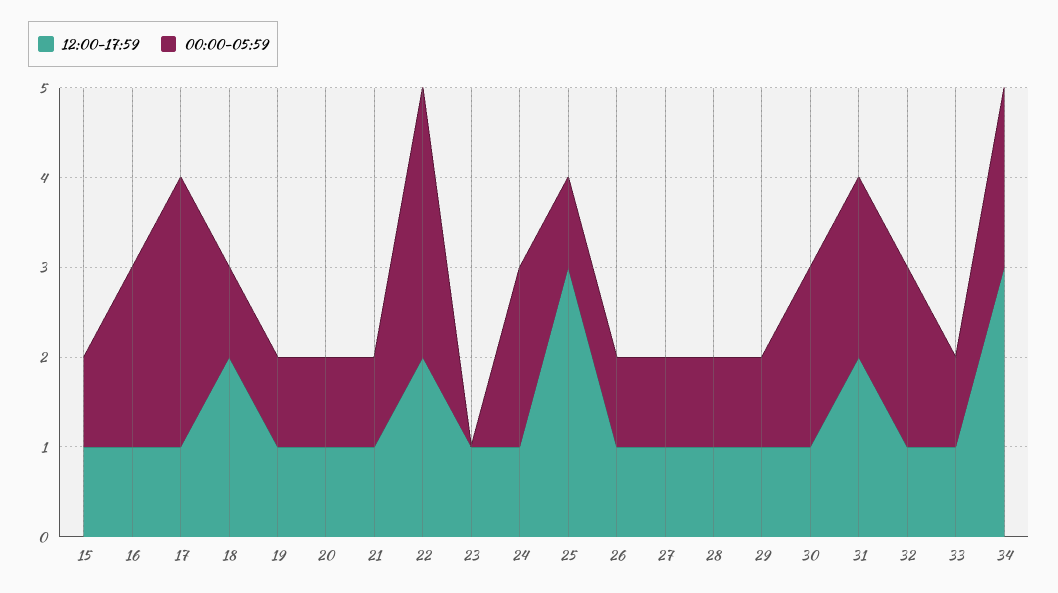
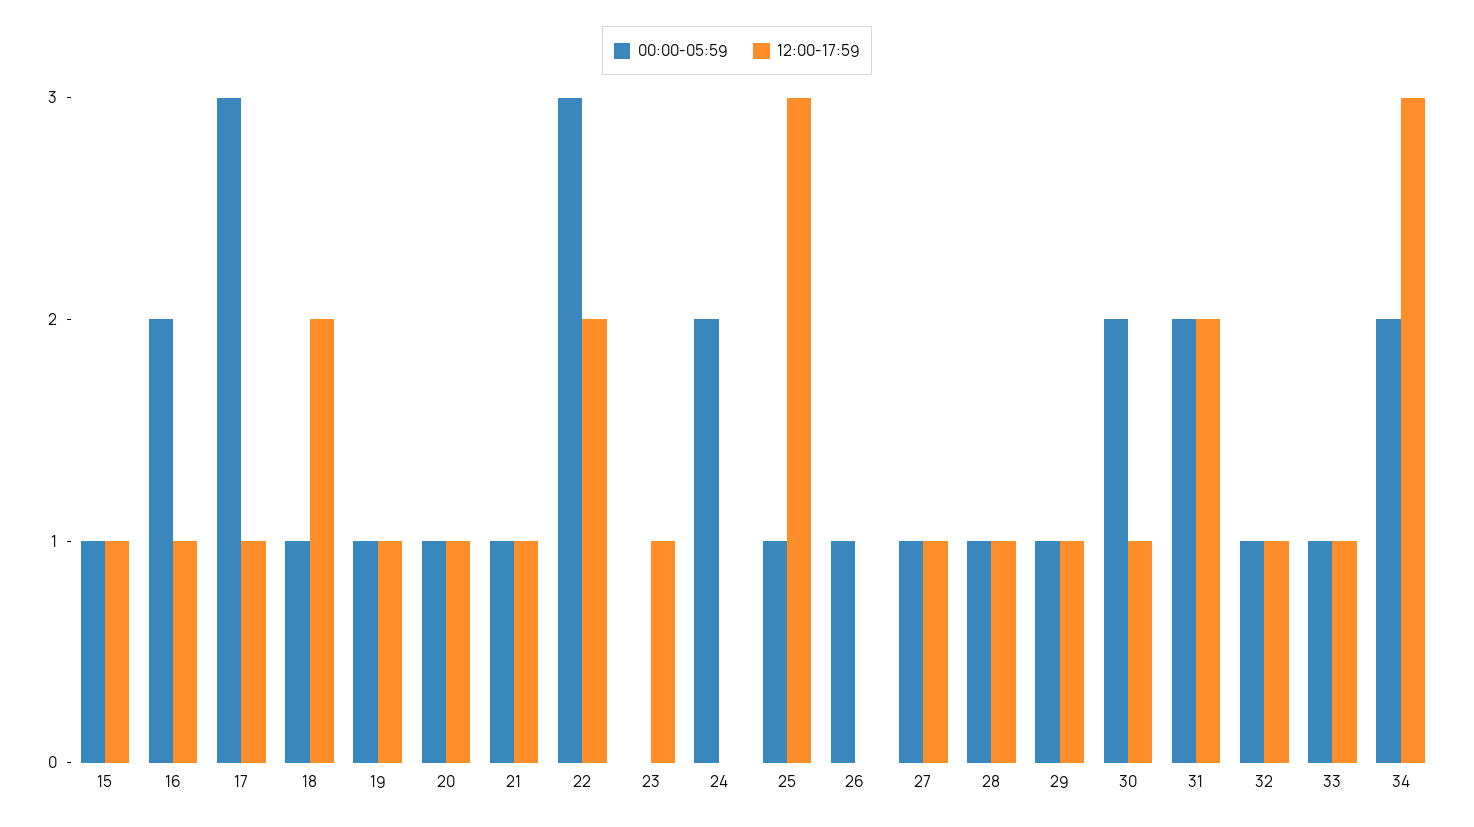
  {
    "12:00-17:59": {
      "15": 1,
      "16": 1,
      "17": 1,
      "18": 2,
      "19": 1,
      "20": 1,
      "21": 1,
      "22": 2,
      "23": 1,
-     "24": 1,
+     "24": 0,
      "25": 3,
-     "26": 1,
+     "26": 0,
      "27": 1,
      "28": 1,
      "29": 1,
      "30": 1,
      "31": 2,
      "32": 1,
      "33": 1,
      "34": 3
    },
    "00:00-05:59": {
      "15": 1,
      "16": 2,
      "17": 3,
      "18": 1,
      "19": 1,
      "20": 1,
      "21": 1,
      "22": 3,
      "23": 0,
      "24": 2,
      "25": 1,
      "26": 1,
      "27": 1,
      "28": 1,
      "29": 1,
      "30": 2,
      "31": 2,
-     "32": 2,
+     "32": 1,
      "33": 1,
      "34": 2
    }
  }

